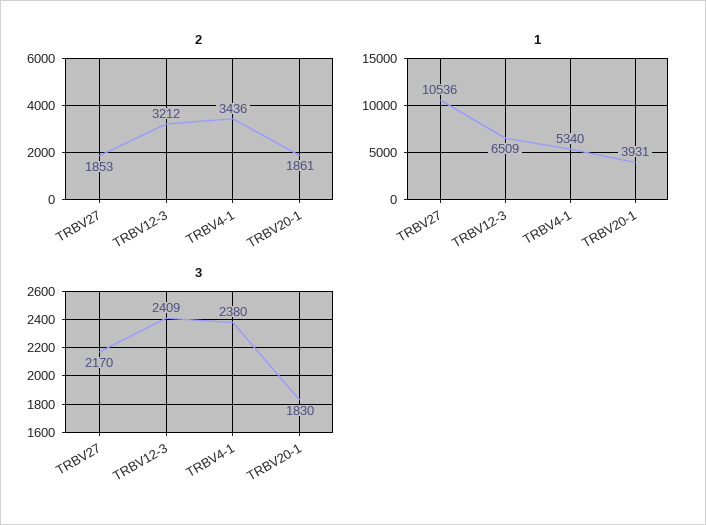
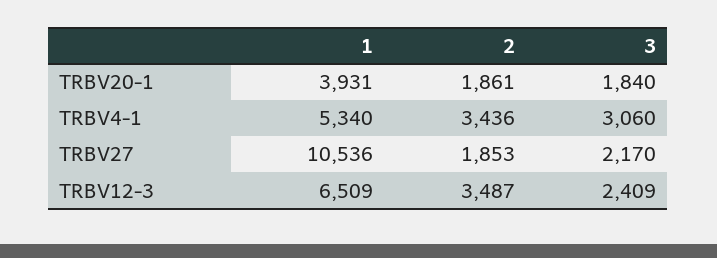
  {
    "2": {
      "TRBV27": 1853,
-     "TRBV12-3": 3212,
+     "TRBV12-3": 3487,
      "TRBV4-1": 3436,
      "TRBV20-1": 1861
    },
    "1": {
      "TRBV27": 10536,
      "TRBV12-3": 6509,
      "TRBV4-1": 5340,
      "TRBV20-1": 3931
    },
    "3": {
      "TRBV27": 2170,
      "TRBV12-3": 2409,
-     "TRBV4-1": 2380,
+     "TRBV4-1": 3060,
-     "TRBV20-1": 1830
+     "TRBV20-1": 1840
    }
  }

